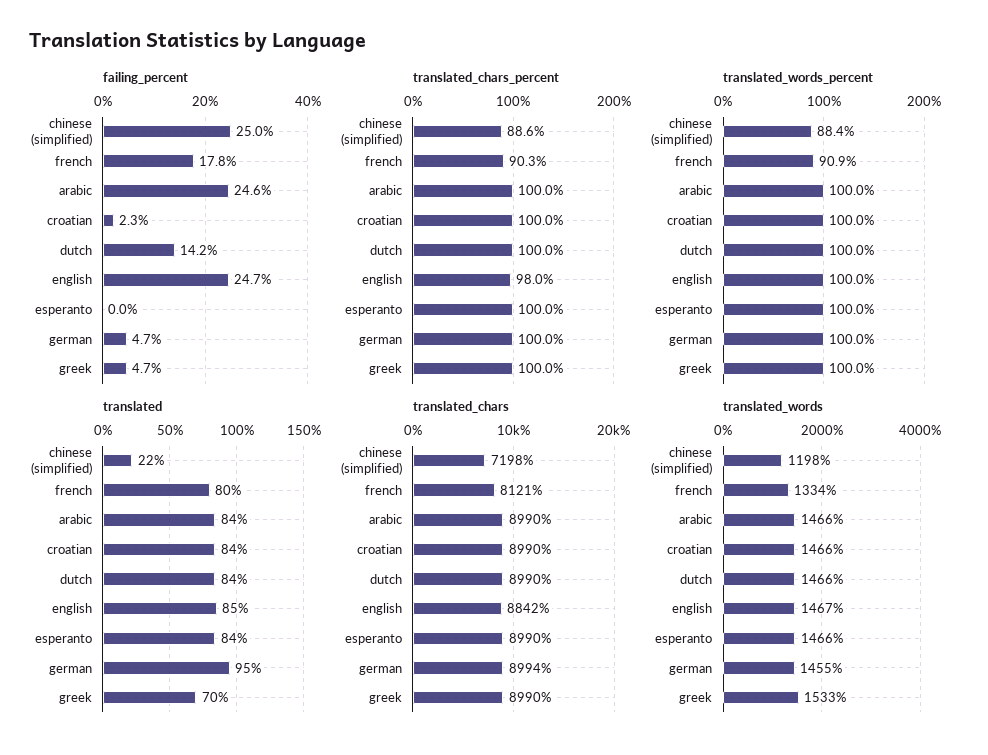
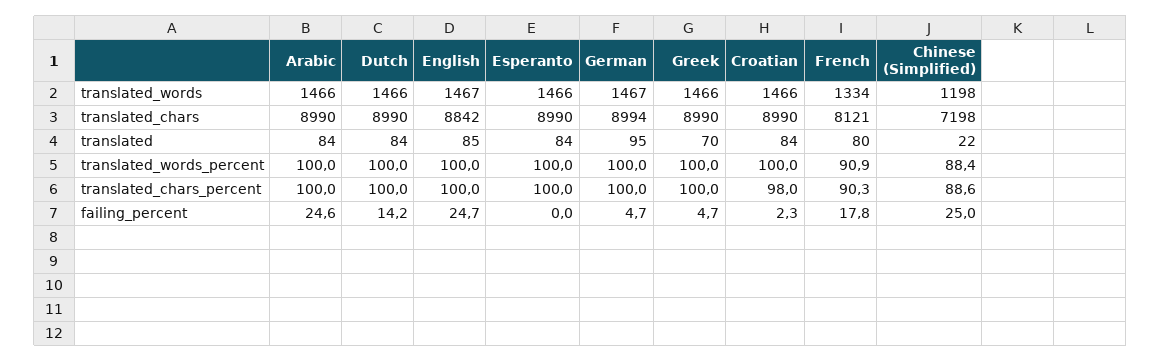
  {
    "failing_percent": {
      "chinese (simplified)": 25,
      "french": 17.8,
      "arabic": 24.6,
      "croatian": 2.3,
      "dutch": 14.2,
      "english": 24.7,
      "esperanto": 0,
      "german": 4.7,
      "greek": 4.7
    },
    "translated_chars_percent": {
      "chinese (simplified)": 88.6,
      "french": 90.3,
      "arabic": 100,
-     "croatian": 100,
+     "croatian": 98,
      "dutch": 100,
-     "english": 98,
+     "english": 100,
      "esperanto": 100,
      "german": 100,
      "greek": 100
    },
    "translated_words_percent": {
      "chinese (simplified)": 88.4,
      "french": 90.9,
      "arabic": 100,
      "croatian": 100,
      "dutch": 100,
      "english": 100,
      "esperanto": 100,
      "german": 100,
      "greek": 100
    },
    "translated": {
      "chinese (simplified)": 22,
      "french": 80,
      "arabic": 84,
      "croatian": 84,
      "dutch": 84,
      "english": 85,
      "esperanto": 84,
      "german": 95,
      "greek": 70
    },
    "translated_chars": {
      "chinese (simplified)": 7198,
      "french": 8121,
      "arabic": 8990,
      "croatian": 8990,
      "dutch": 8990,
      "english": 8842,
      "esperanto": 8990,
      "german": 8994,
      "greek": 8990
    },
    "translated_words": {
      "chinese (simplified)": 1198,
      "french": 1334,
      "arabic": 1466,
      "croatian": 1466,
      "dutch": 1466,
      "english": 1467,
      "esperanto": 1466,
-     "german": 1455,
+     "german": 1467,
-     "greek": 1533
+     "greek": 1466
    }
  }

